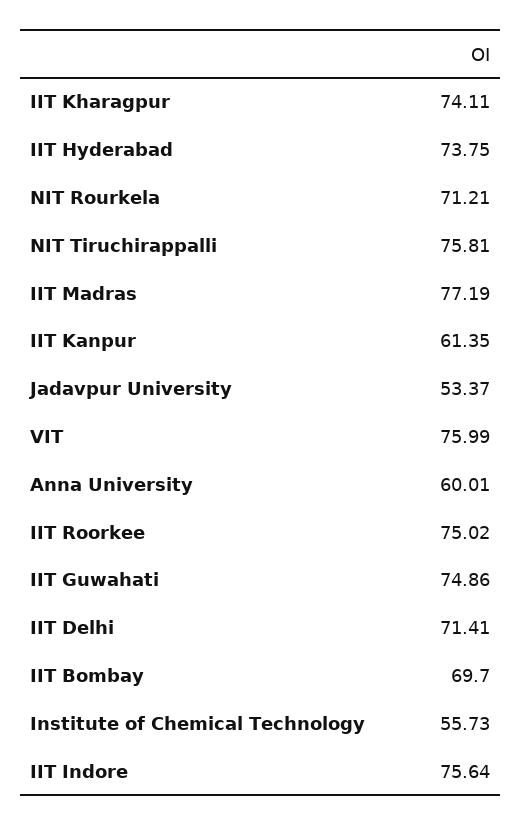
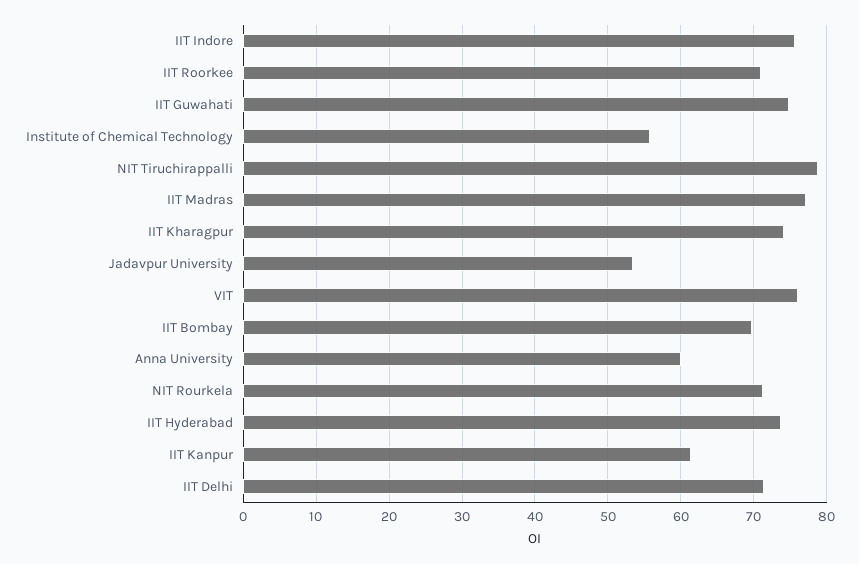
  {
    "IIT Kharagpur": 74.11,
    "IIT Hyderabad": 73.75,
    "NIT Rourkela": 71.21,
-   "NIT Tiruchirappalli": 75.81,
+   "NIT Tiruchirappalli": 79,
    "IIT Madras": 77.19,
    "IIT Kanpur": 61.35,
    "Jadavpur University": 53.37,
    "VIT": 75.99,
    "Anna University": 60.01,
-   "IIT Roorkee": 75.02,
+   "IIT Roorkee": 71,
    "IIT Guwahati": 74.86,
    "IIT Delhi": 71.41,
    "IIT Bombay": 69.7,
    "Institute of Chemical Technology": 55.73,
    "IIT Indore": 75.64
  }

